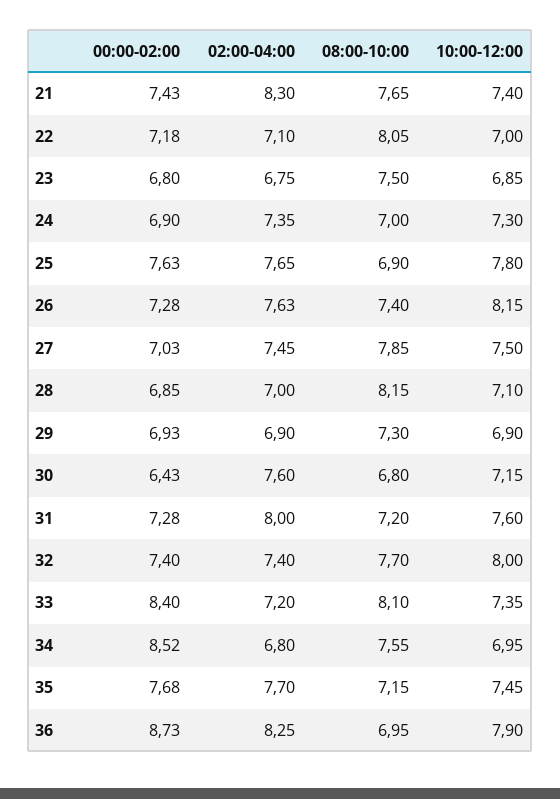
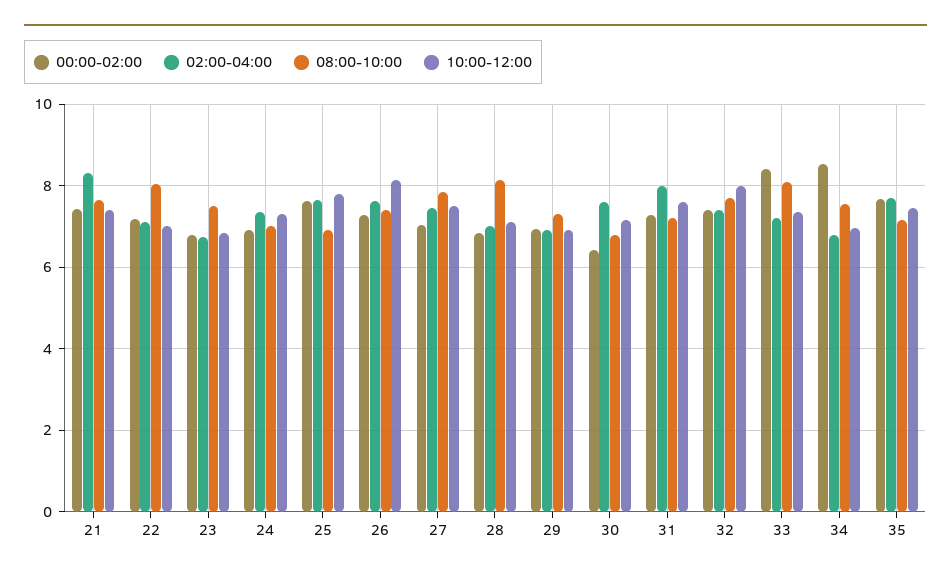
  {
    "00:00-02:00": {
      "21": 7.43,
      "22": 7.18,
      "23": 6.8,
      "24": 6.9,
      "25": 7.63,
      "26": 7.28,
      "27": 7.03,
      "28": 6.85,
      "29": 6.93,
      "30": 6.43,
      "31": 7.28,
      "32": 7.4,
      "33": 8.4,
      "34": 8.52,
-     "35": 7.68,
+     "35": 7.68
-     "36": 8.73
    },
    "02:00-04:00": {
      "21": 8.3,
      "22": 7.1,
      "23": 6.75,
      "24": 7.35,
      "25": 7.65,
      "26": 7.63,
      "27": 7.45,
      "28": 7,
      "29": 6.9,
      "30": 7.6,
      "31": 8,
      "32": 7.4,
      "33": 7.2,
      "34": 6.8,
-     "35": 7.7,
+     "35": 7.7
-     "36": 8.25
    },
    "08:00-10:00": {
      "21": 7.65,
      "22": 8.05,
      "23": 7.5,
      "24": 7,
      "25": 6.9,
      "26": 7.4,
      "27": 7.85,
      "28": 8.15,
      "29": 7.3,
      "30": 6.8,
      "31": 7.2,
      "32": 7.7,
      "33": 8.1,
      "34": 7.55,
-     "35": 7.15,
+     "35": 7.15
-     "36": 6.95
    },
    "10:00-12:00": {
      "21": 7.4,
      "22": 7,
      "23": 6.85,
      "24": 7.3,
      "25": 7.8,
      "26": 8.15,
      "27": 7.5,
      "28": 7.1,
      "29": 6.9,
      "30": 7.15,
      "31": 7.6,
      "32": 8,
      "33": 7.35,
      "34": 6.95,
-     "35": 7.45,
+     "35": 7.45
-     "36": 7.9
    }
  }

